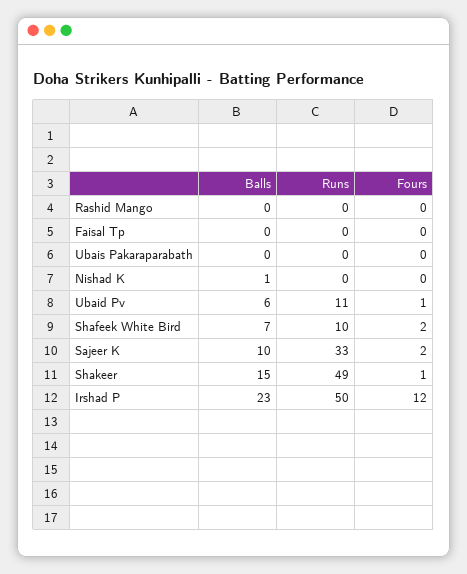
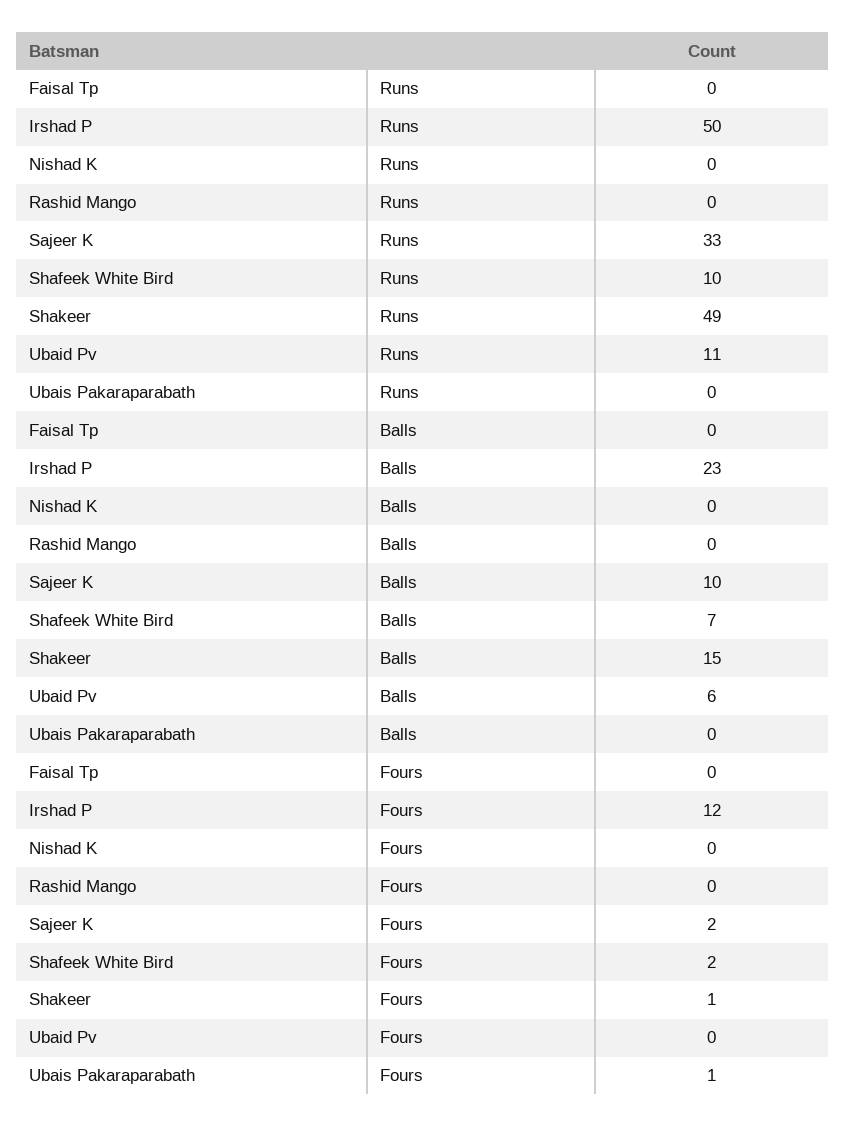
  {
    "Balls": {
      "Rashid Mango": 0,
      "Faisal Tp": 0,
      "Ubais Pakaraparabath": 0,
-     "Nishad K": 1,
+     "Nishad K": 0,
      "Ubaid Pv": 6,
      "Shafeek White Bird": 7,
      "Sajeer K": 10,
      "Shakeer": 15,
      "Irshad P": 23
    },
    "Runs": {
      "Rashid Mango": 0,
      "Faisal Tp": 0,
      "Ubais Pakaraparabath": 0,
      "Nishad K": 0,
      "Ubaid Pv": 11,
      "Shafeek White Bird": 10,
      "Sajeer K": 33,
      "Shakeer": 49,
      "Irshad P": 50
    },
    "Fours": {
      "Rashid Mango": 0,
      "Faisal Tp": 0,
-     "Ubais Pakaraparabath": 0,
+     "Ubais Pakaraparabath": 1,
      "Nishad K": 0,
-     "Ubaid Pv": 1,
+     "Ubaid Pv": 0,
      "Shafeek White Bird": 2,
      "Sajeer K": 2,
      "Shakeer": 1,
      "Irshad P": 12
    }
  }

